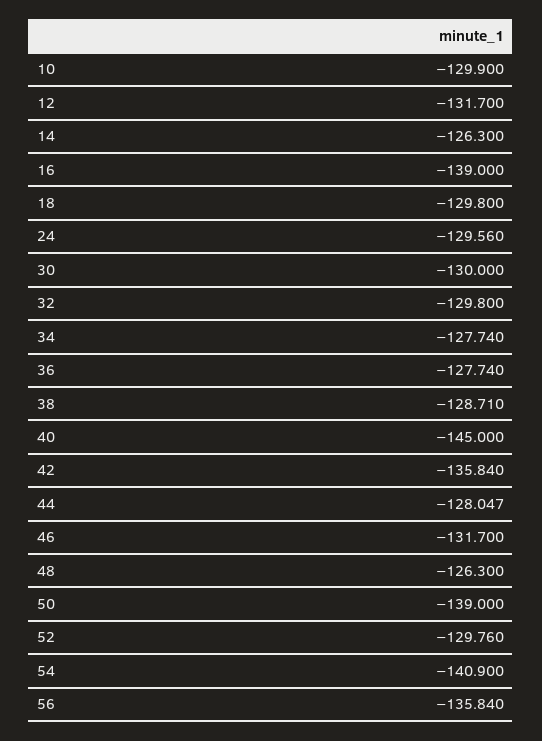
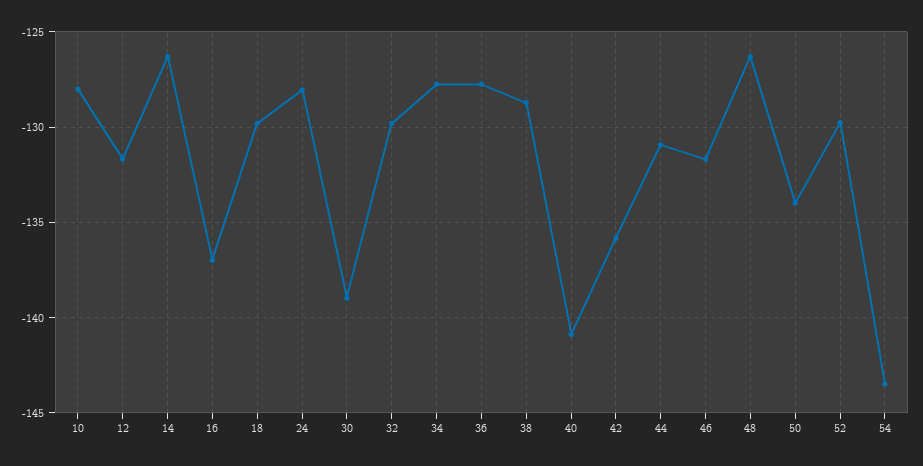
  {
-   "10": -129.9,
+   "10": -128,
    "12": -131.7,
    "14": -126.3,
-   "16": -139,
+   "16": -137,
    "18": -129.8,
-   "24": -129.56,
+   "24": -128,
-   "30": -130,
+   "30": -139,
    "32": -129.8,
    "34": -127.74,
    "36": -127.74,
    "38": -128.71,
-   "40": -145,
+   "40": -141,
    "42": -135.84,
-   "44": -128.047,
+   "44": -131,
    "46": -131.7,
    "48": -126.3,
-   "50": -139,
+   "50": -134,
    "52": -129.76,
-   "54": -140.9,
+   "54": -143.5
-   "56": -135.84
  }

